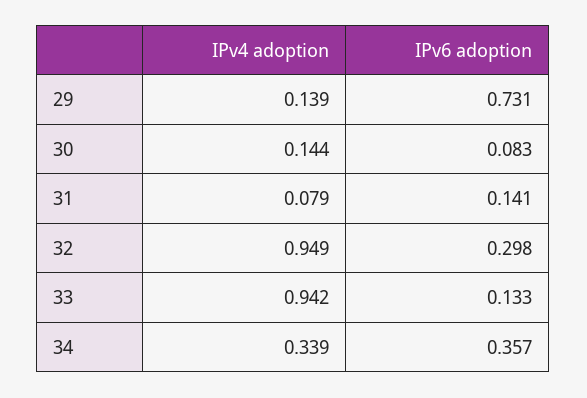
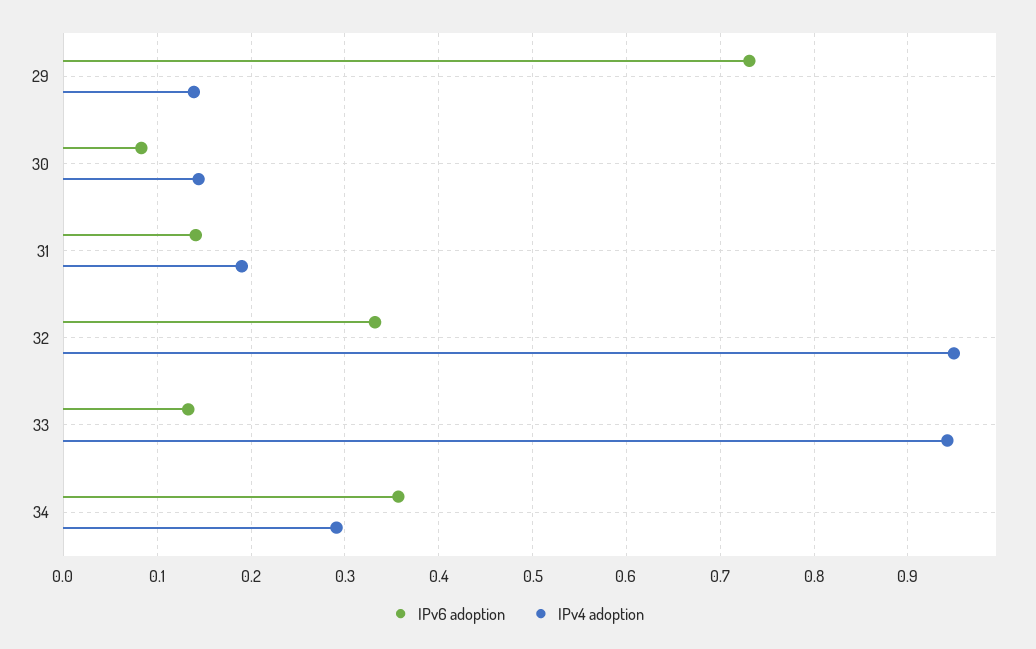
  {
    "IPv4 adoption": {
      "29": 0.139,
      "30": 0.144,
-     "31": 0.079,
+     "31": 0.19,
      "32": 0.949,
      "33": 0.942,
-     "34": 0.339
+     "34": 0.29
    },
    "IPv6 adoption": {
      "29": 0.731,
      "30": 0.083,
      "31": 0.141,
-     "32": 0.298,
+     "32": 0.33,
      "33": 0.133,
      "34": 0.357
    }
  }

